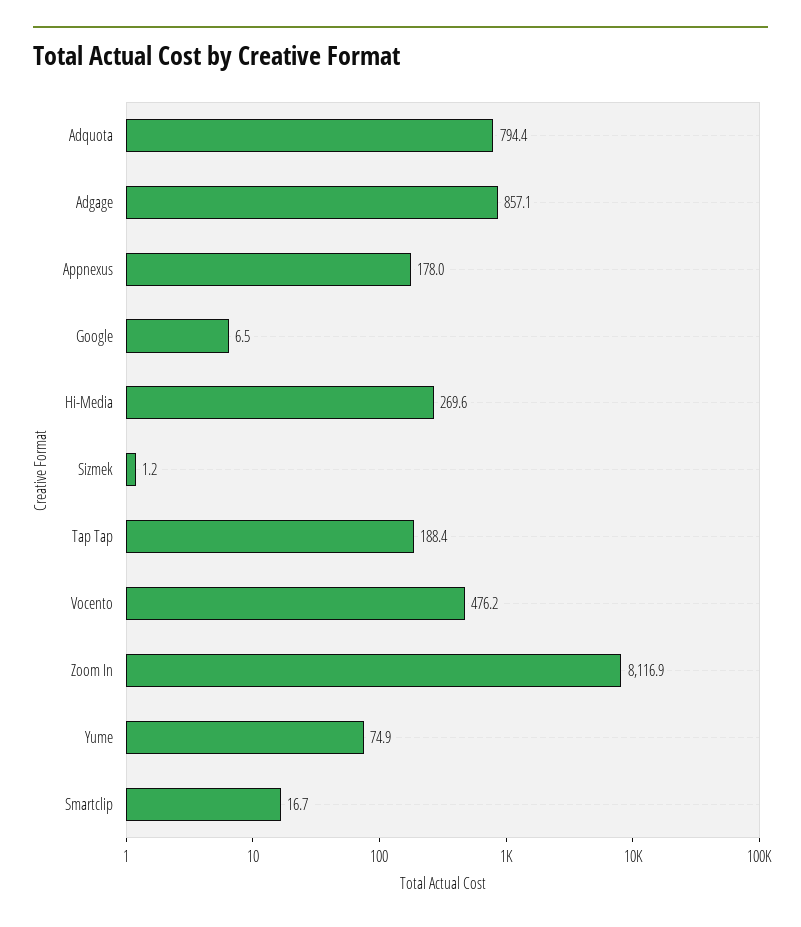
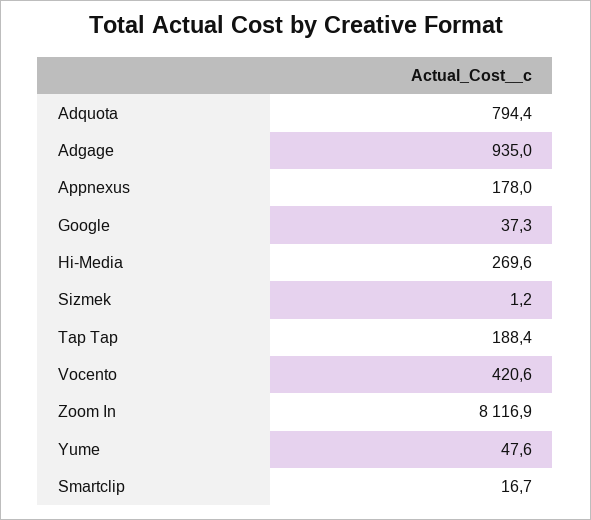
  {
    "Adquota": 794.4,
-   "Adgage": 857.1,
+   "Adgage": 935,
    "Appnexus": 178,
-   "Google": 6.5,
+   "Google": 37.3,
    "Hi-Media": 269.6,
    "Sizmek": 1.2,
    "Tap Tap": 188.4,
-   "Vocento": 476.2,
+   "Vocento": 420.6,
    "Zoom In": 8116.9,
-   "Yume": 74.9,
+   "Yume": 47.6,
    "Smartclip": 16.7
  }

